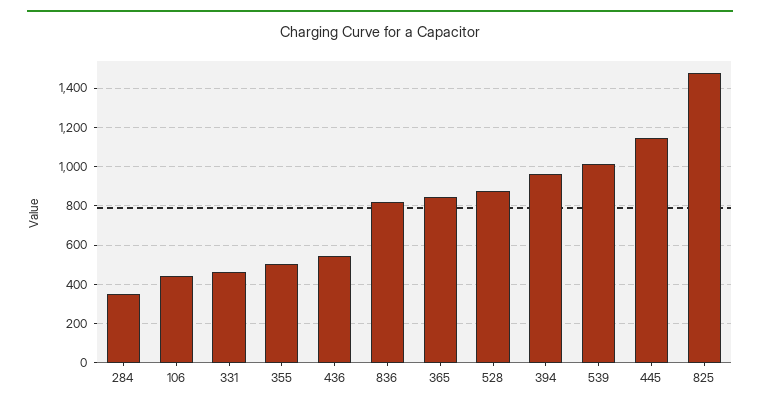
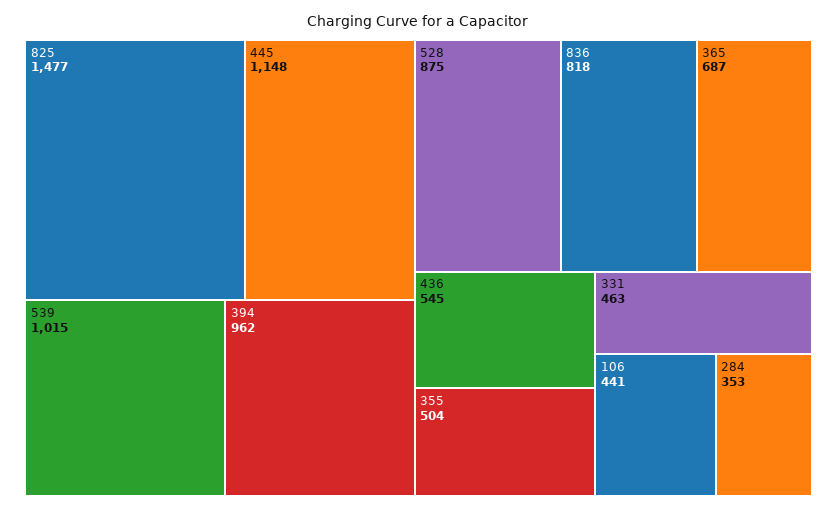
  {
    "284": 353,
    "106": 441,
    "331": 463,
    "355": 504,
    "436": 545,
    "836": 818,
-   "365": 850,
+   "365": 687,
    "528": 875,
    "394": 962,
    "539": 1015,
    "445": 1148,
    "825": 1477
  }

